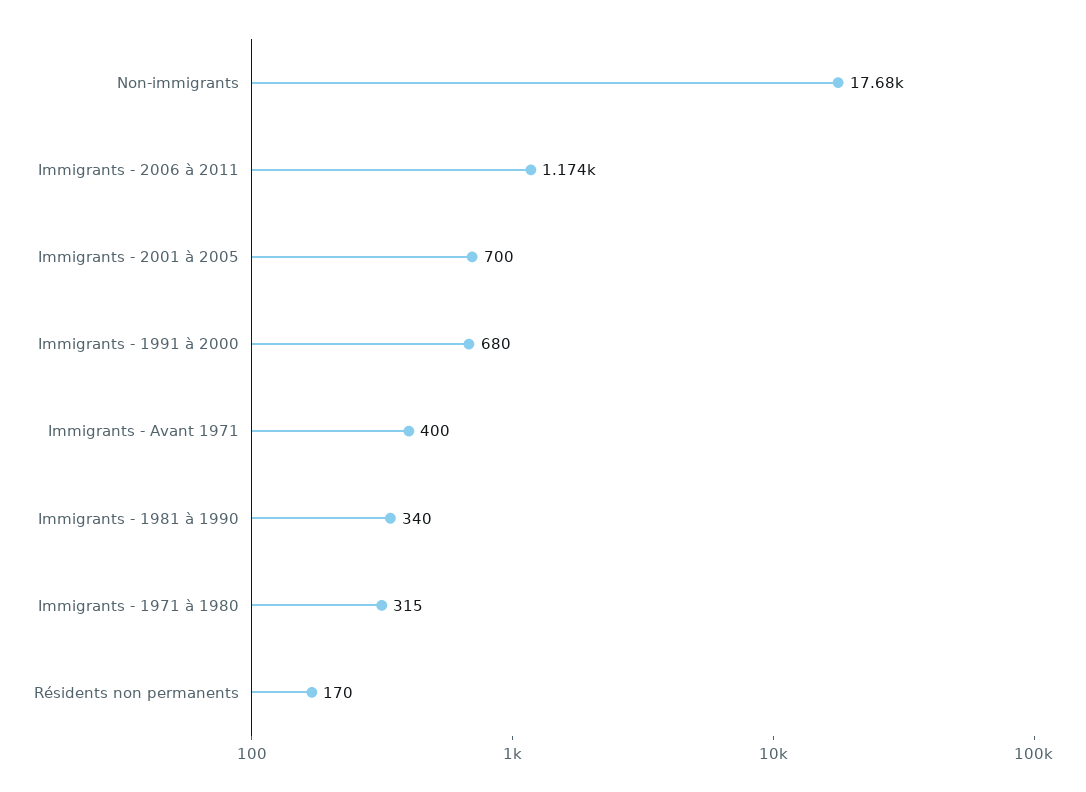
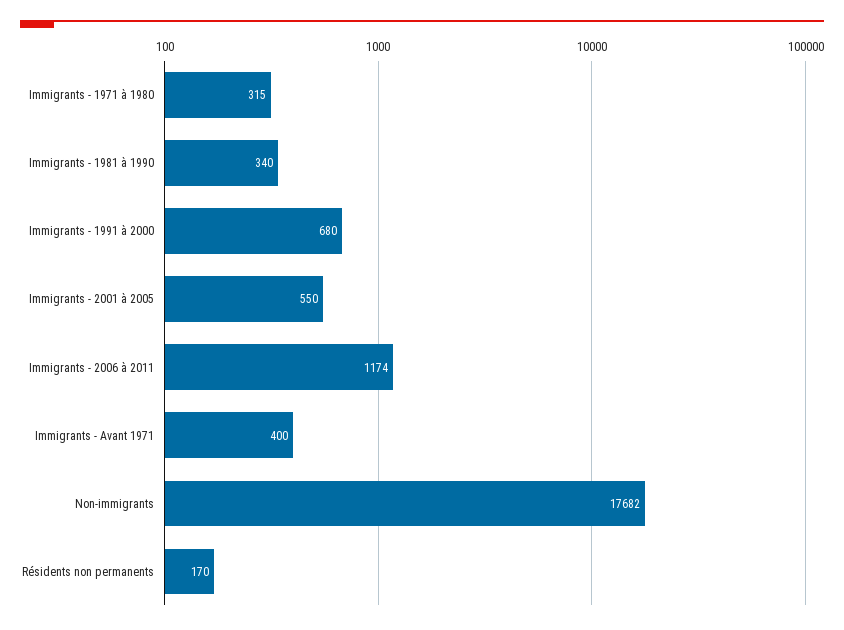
  {
    "Non-immigrants": 17682,
    "Immigrants - 2006 à 2011": 1174,
-   "Immigrants - 2001 à 2005": 700,
+   "Immigrants - 2001 à 2005": 550,
    "Immigrants - 1991 à 2000": 680,
    "Immigrants - Avant 1971": 400,
    "Immigrants - 1981 à 1990": 340,
    "Immigrants - 1971 à 1980": 315,
    "Résidents non permanents": 170
  }

